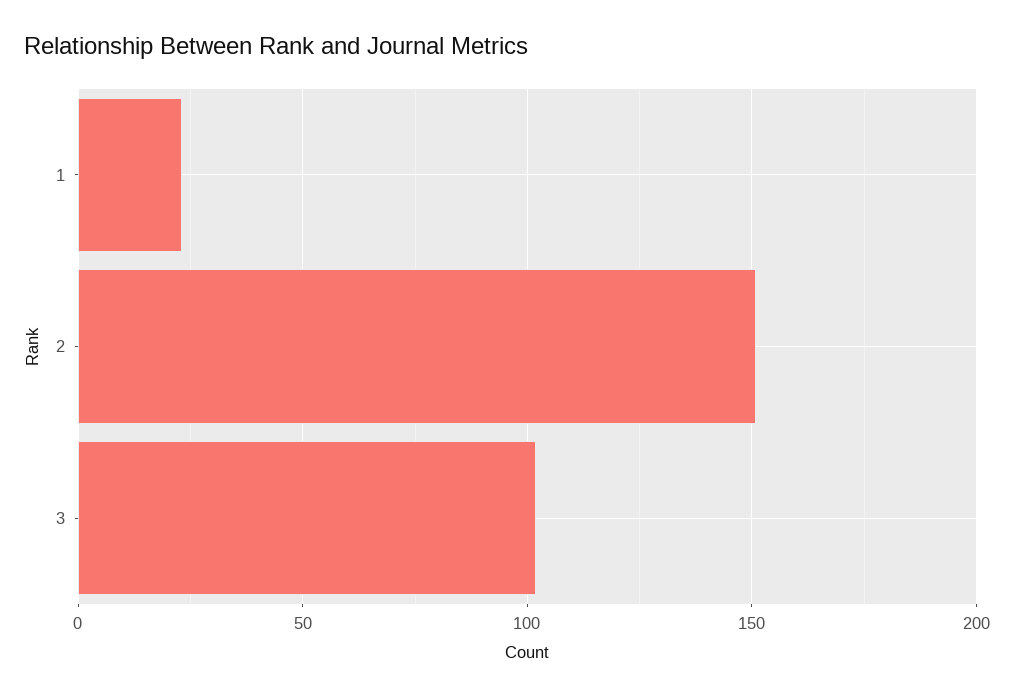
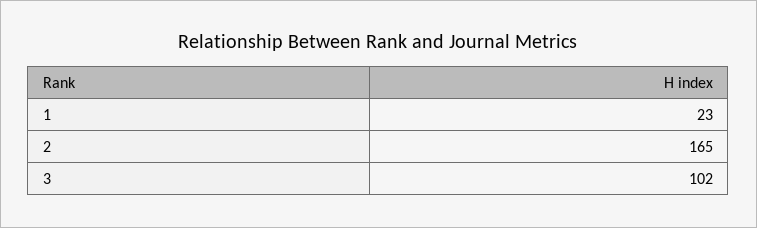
  {
    "1": 23,
-   "2": 150,
+   "2": 165,
    "3": 102
  }

